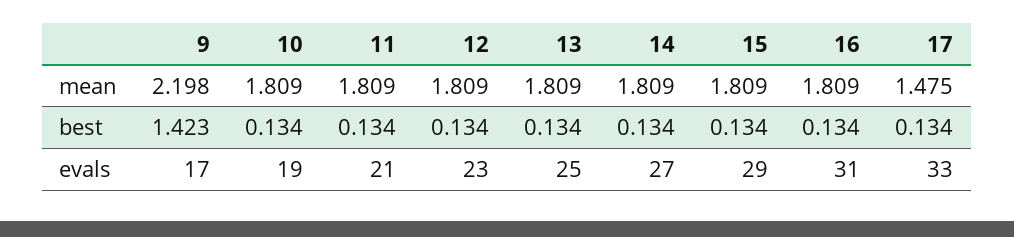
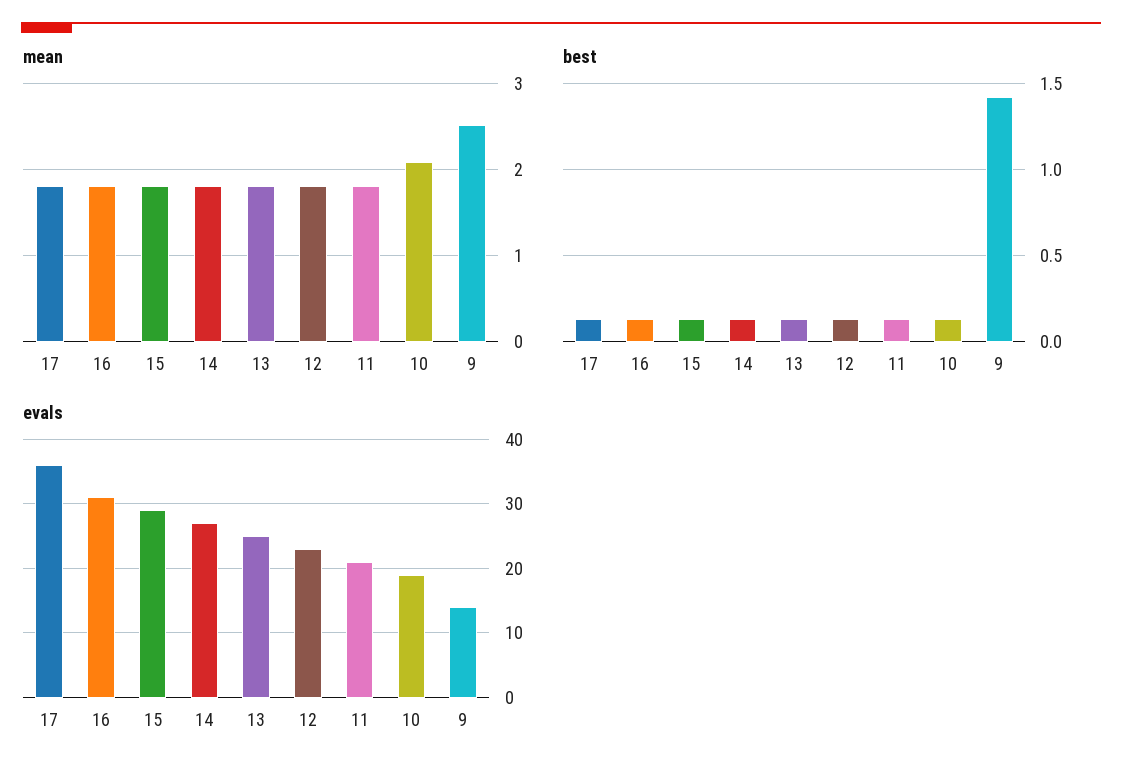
  {
    "mean": {
-     "9": 2.198,
+     "9": 2.5,
-     "10": 1.809,
+     "10": 2.1,
      "11": 1.809,
      "12": 1.809,
      "13": 1.809,
      "14": 1.809,
      "15": 1.809,
      "16": 1.809,
-     "17": 1.475
+     "17": 1.8
    },
    "best": {
      "9": 1.423,
      "10": 0.134,
      "11": 0.134,
      "12": 0.134,
      "13": 0.134,
      "14": 0.134,
      "15": 0.134,
      "16": 0.134,
      "17": 0.134
    },
    "evals": {
-     "9": 17,
+     "9": 14,
      "10": 19,
      "11": 21,
      "12": 23,
      "13": 25,
      "14": 27,
      "15": 29,
      "16": 31,
-     "17": 33
+     "17": 36
    }
  }

